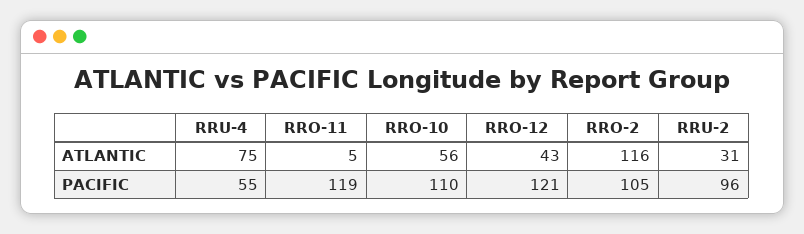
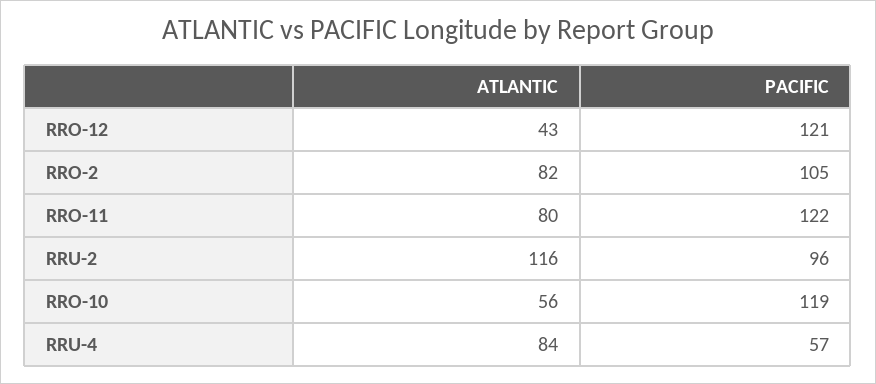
  {
    "RRU-4": {
-     "ATLANTIC": 75,
+     "ATLANTIC": 84,
-     "PACIFIC": 55
+     "PACIFIC": 57
    },
    "RRO-11": {
-     "ATLANTIC": 5,
+     "ATLANTIC": 80,
-     "PACIFIC": 119
+     "PACIFIC": 122
    },
    "RRO-10": {
      "ATLANTIC": 56,
-     "PACIFIC": 110
+     "PACIFIC": 119
    },
    "RRO-12": {
      "ATLANTIC": 43,
      "PACIFIC": 121
    },
    "RRO-2": {
-     "ATLANTIC": 116,
+     "ATLANTIC": 82,
      "PACIFIC": 105
    },
    "RRU-2": {
-     "ATLANTIC": 31,
+     "ATLANTIC": 116,
      "PACIFIC": 96
    }
  }

